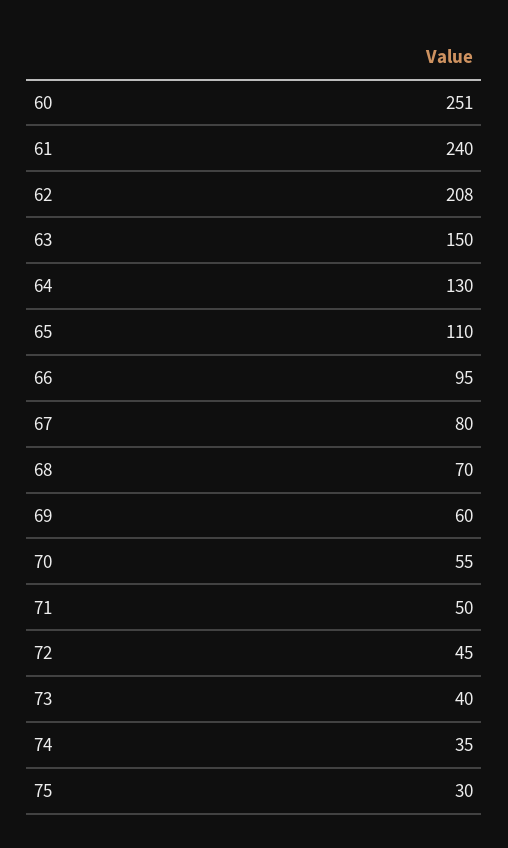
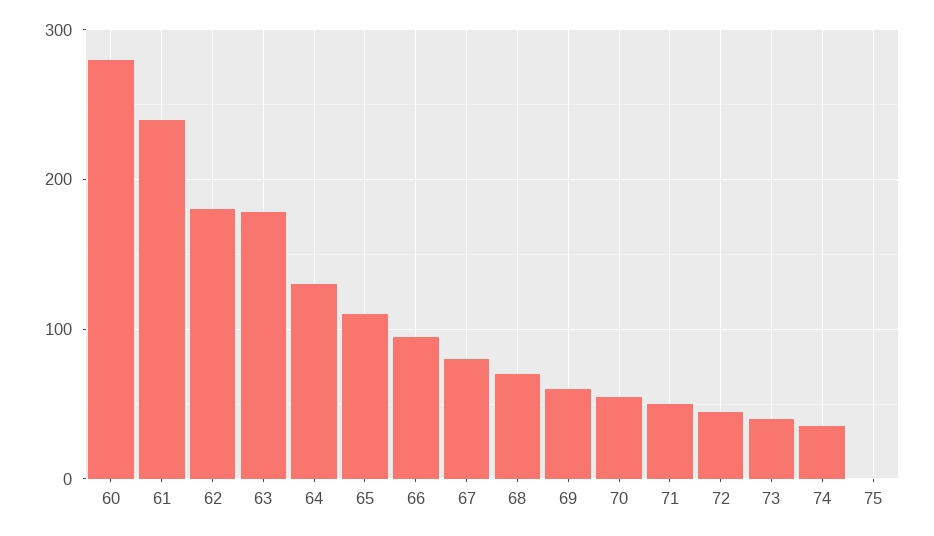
  {
-   "60": 251,
+   "60": 280,
    "61": 240,
-   "62": 208,
+   "62": 180,
-   "63": 150,
+   "63": 180,
    "64": 130,
    "65": 110,
    "66": 95,
    "67": 80,
    "68": 70,
    "69": 60,
    "70": 55,
    "71": 50,
    "72": 45,
    "73": 40,
    "74": 35,
-   "75": 30
+   "75": 0
  }

